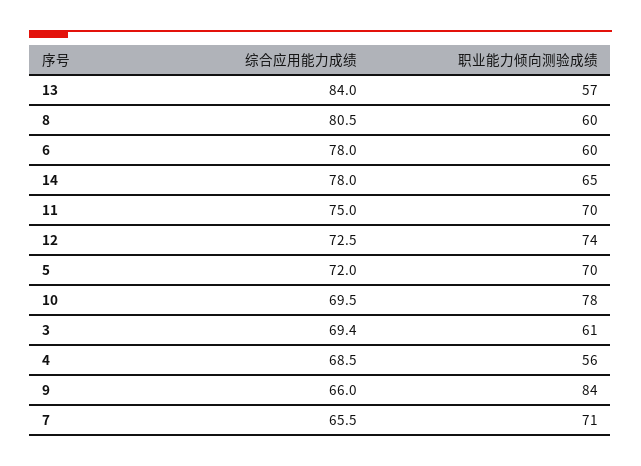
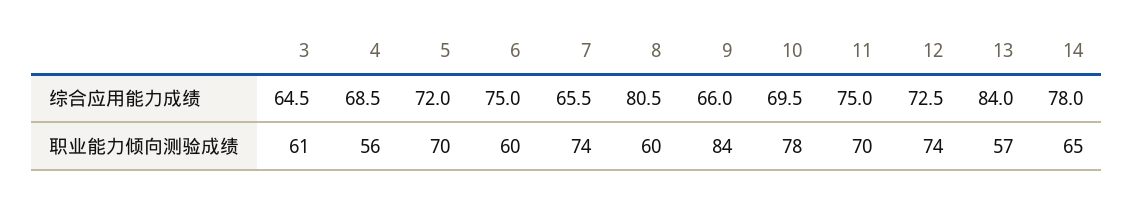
  {
    "综合应用能力成绩": {
      "13": 84,
      "8": 80.5,
-     "6": 78,
+     "6": 75,
      "14": 78,
      "11": 75,
      "12": 72.5,
      "5": 72,
      "10": 69.5,
-     "3": 69.4,
+     "3": 64.5,
      "4": 68.5,
      "9": 66,
      "7": 65.5
    },
    "职业能力倾向测验成绩": {
      "13": 57,
      "8": 60,
      "6": 60,
      "14": 65,
      "11": 70,
      "12": 74,
      "5": 70,
      "10": 78,
      "3": 61,
      "4": 56,
      "9": 84,
-     "7": 71
+     "7": 74
    }
  }

